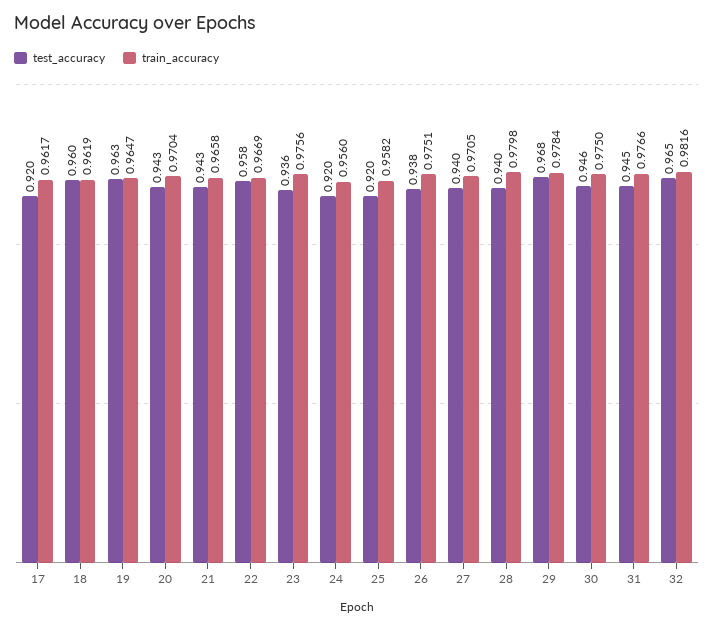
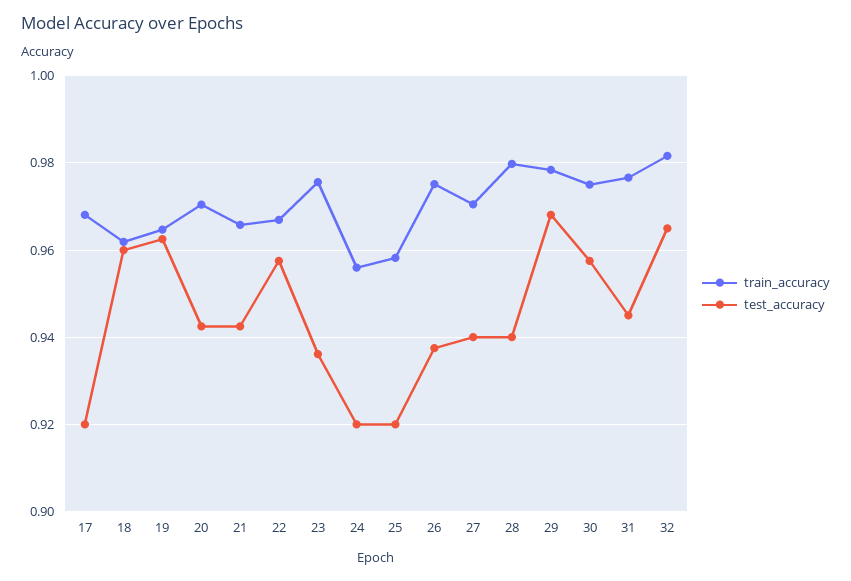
  {
    "test_accuracy": {
      "17": 0.92,
      "18": 0.96,
      "19": 0.963,
      "20": 0.943,
      "21": 0.943,
      "22": 0.958,
      "23": 0.936,
      "24": 0.92,
      "25": 0.92,
      "26": 0.938,
      "27": 0.94,
      "28": 0.94,
      "29": 0.968,
-     "30": 0.946,
+     "30": 0.958,
      "31": 0.945,
      "32": 0.965
    },
    "train_accuracy": {
-     "17": 0.9617,
+     "17": 0.968,
      "18": 0.9619,
      "19": 0.9647,
      "20": 0.9704,
      "21": 0.9658,
      "22": 0.9669,
      "23": 0.9756,
      "24": 0.956,
      "25": 0.9582,
      "26": 0.9751,
      "27": 0.9705,
      "28": 0.9798,
      "29": 0.9784,
      "30": 0.975,
      "31": 0.9766,
      "32": 0.9816
    }
  }

